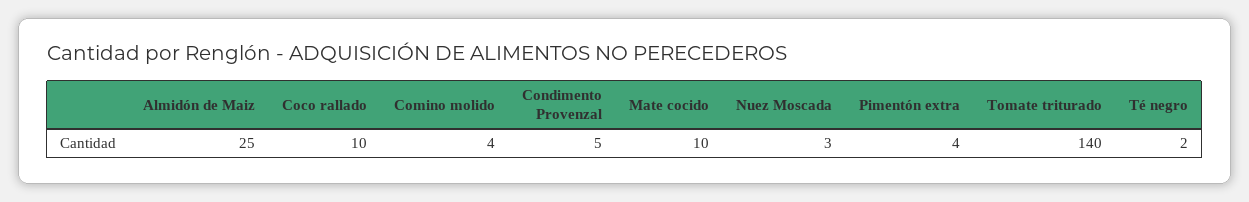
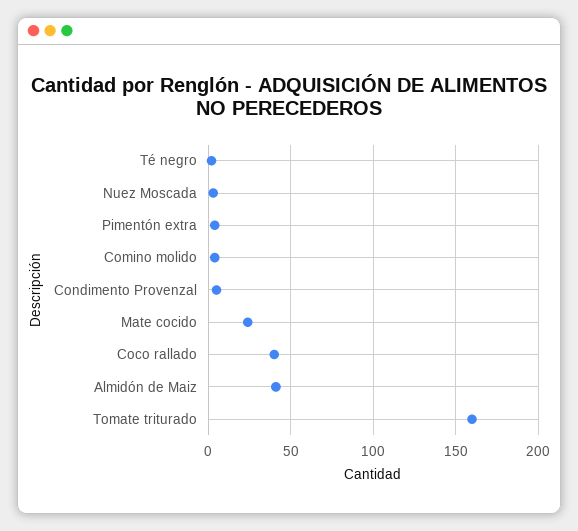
  {
-   "Almidón de Maiz": 25,
+   "Almidón de Maiz": 40,
-   "Coco rallado": 10,
+   "Coco rallado": 40,
    "Comino molido": 4,
    "Condimento Provenzal": 5,
-   "Mate cocido": 10,
+   "Mate cocido": 25,
    "Nuez Moscada": 3,
    "Pimentón extra": 4,
-   "Tomate triturado": 140,
+   "Tomate triturado": 160,
    "Té negro": 2
  }

